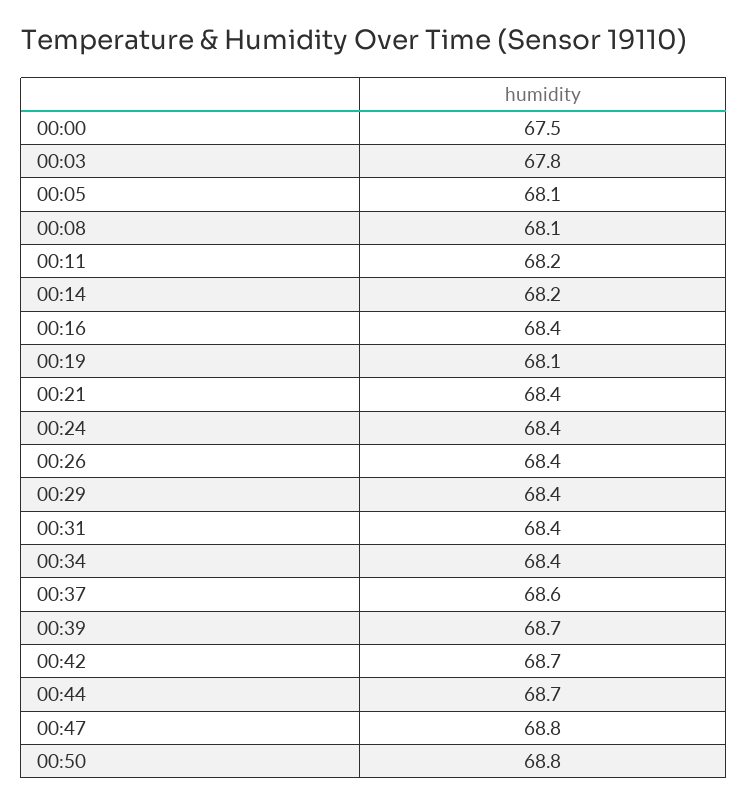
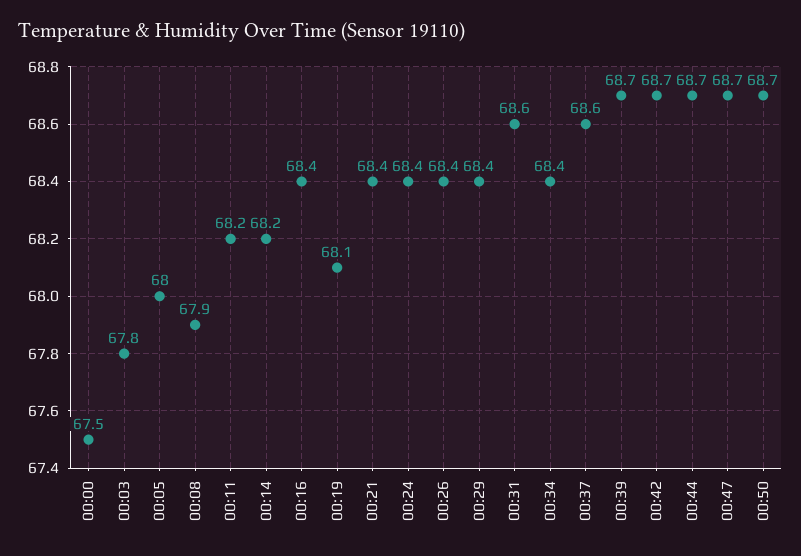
  {
    "00:00": 67.5,
    "00:03": 67.8,
-   "00:05": 68.1,
+   "00:05": 68,
-   "00:08": 68.1,
+   "00:08": 67.9,
    "00:11": 68.2,
    "00:14": 68.2,
    "00:16": 68.4,
    "00:19": 68.1,
    "00:21": 68.4,
    "00:24": 68.4,
    "00:26": 68.4,
    "00:29": 68.4,
-   "00:31": 68.4,
+   "00:31": 68.6,
    "00:34": 68.4,
    "00:37": 68.6,
    "00:39": 68.7,
    "00:42": 68.7,
    "00:44": 68.7,
-   "00:47": 68.8,
+   "00:47": 68.7,
-   "00:50": 68.8
+   "00:50": 68.7
  }

